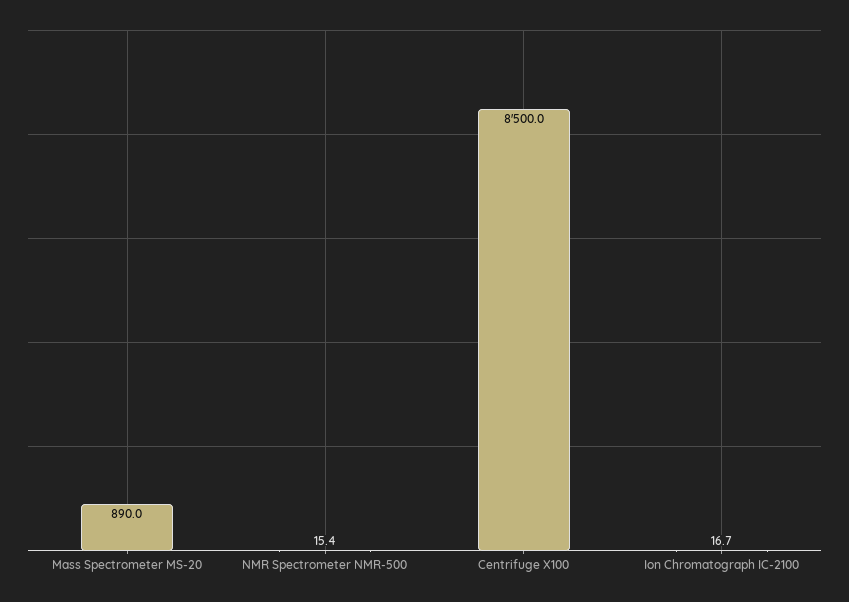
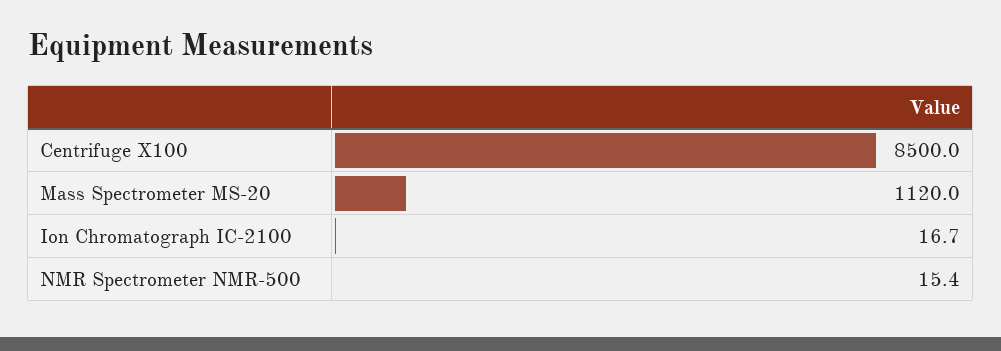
  {
-   "Mass Spectrometer MS-20": 890,
+   "Mass Spectrometer MS-20": 1120,
    "NMR Spectrometer NMR-500": 15.4,
    "Centrifuge X100": 8500,
    "Ion Chromatograph IC-2100": 16.7
  }

